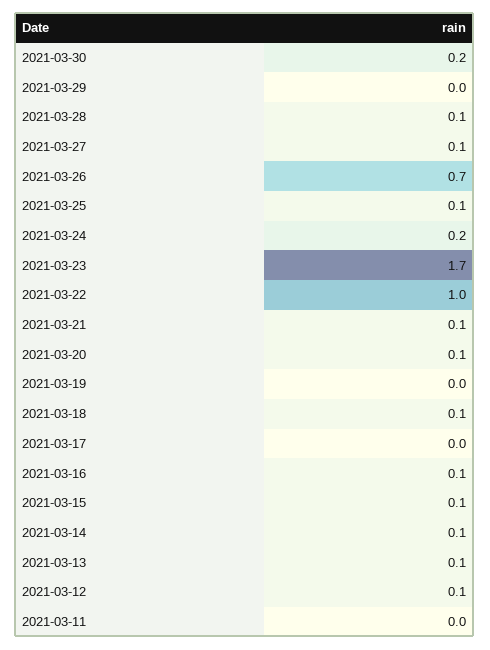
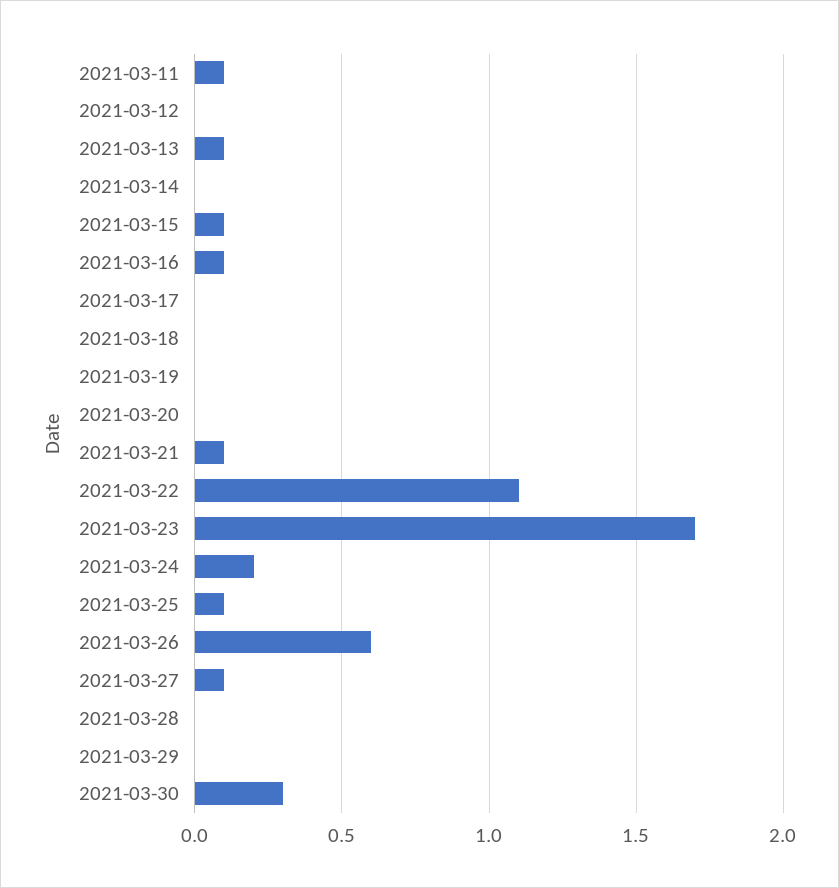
  {
-   "2021-03-30": 0.2,
+   "2021-03-30": 0.3,
    "2021-03-29": 0,
-   "2021-03-28": 0.1,
+   "2021-03-28": 0,
    "2021-03-27": 0.1,
-   "2021-03-26": 0.7,
+   "2021-03-26": 0.6,
    "2021-03-25": 0.1,
    "2021-03-24": 0.2,
    "2021-03-23": 1.7,
-   "2021-03-22": 1,
+   "2021-03-22": 1.1,
    "2021-03-21": 0.1,
-   "2021-03-20": 0.1,
+   "2021-03-20": 0,
    "2021-03-19": 0,
-   "2021-03-18": 0.1,
+   "2021-03-18": 0,
    "2021-03-17": 0,
    "2021-03-16": 0.1,
    "2021-03-15": 0.1,
-   "2021-03-14": 0.1,
+   "2021-03-14": 0,
    "2021-03-13": 0.1,
-   "2021-03-12": 0.1,
+   "2021-03-12": 0,
-   "2021-03-11": 0
+   "2021-03-11": 0.1
  }

